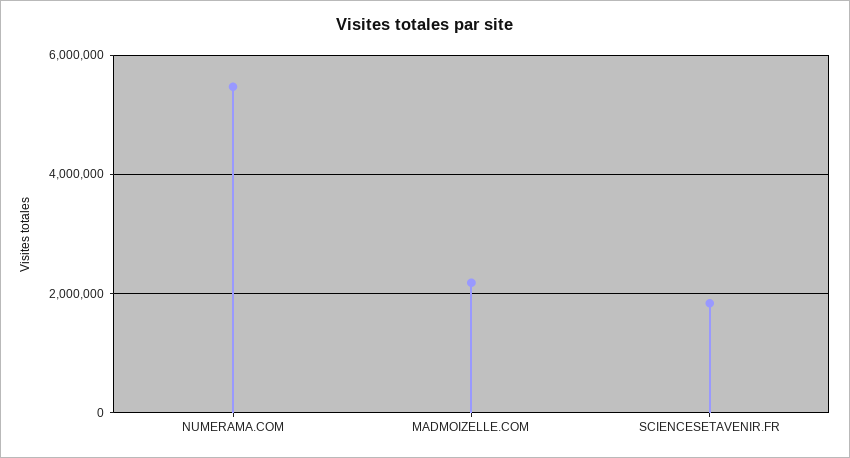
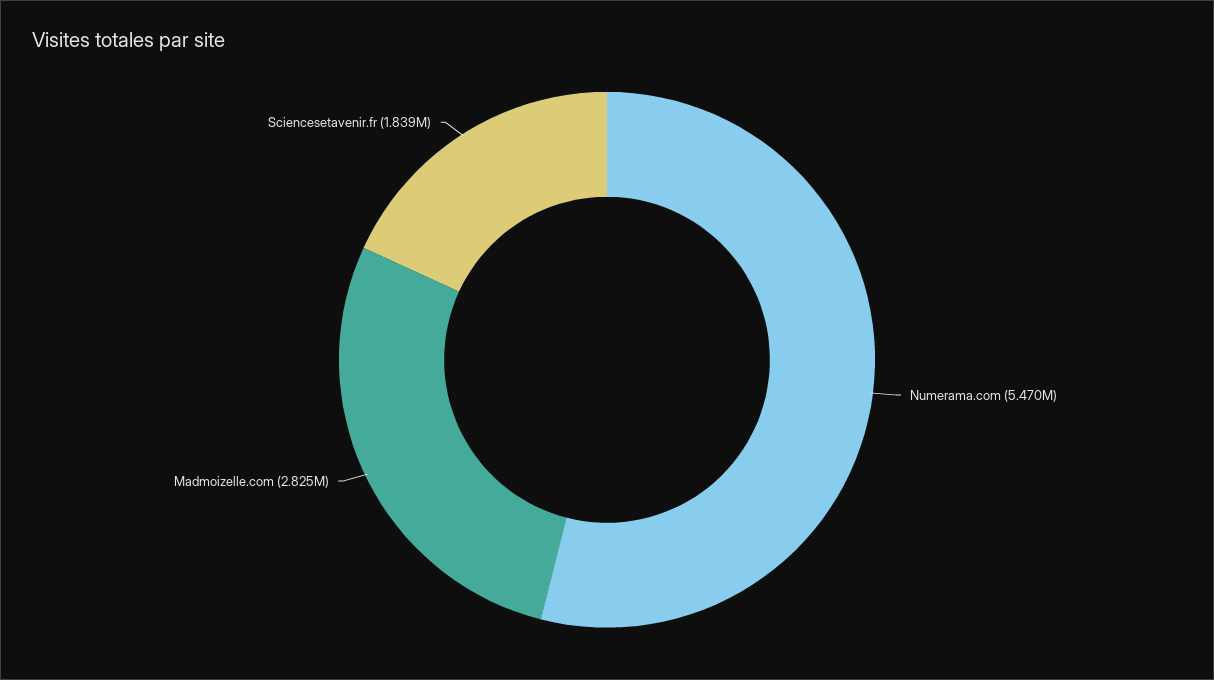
  {
    "NUMERAMA.COM": 5470000,
-   "MADMOIZELLE.COM": 2200000,
+   "MADMOIZELLE.COM": 2825000,
    "SCIENCESETAVENIR.FR": 1839000
  }

